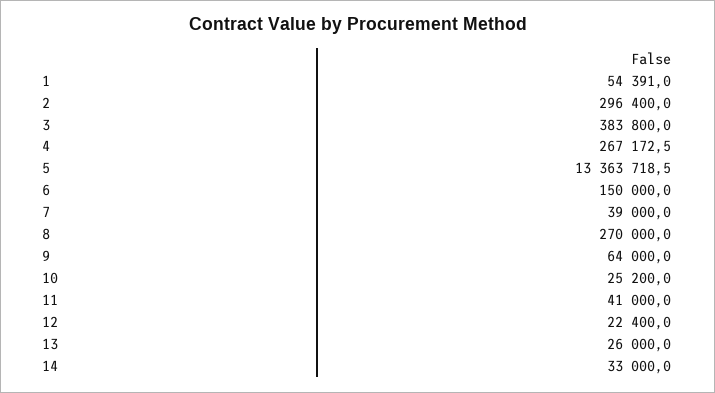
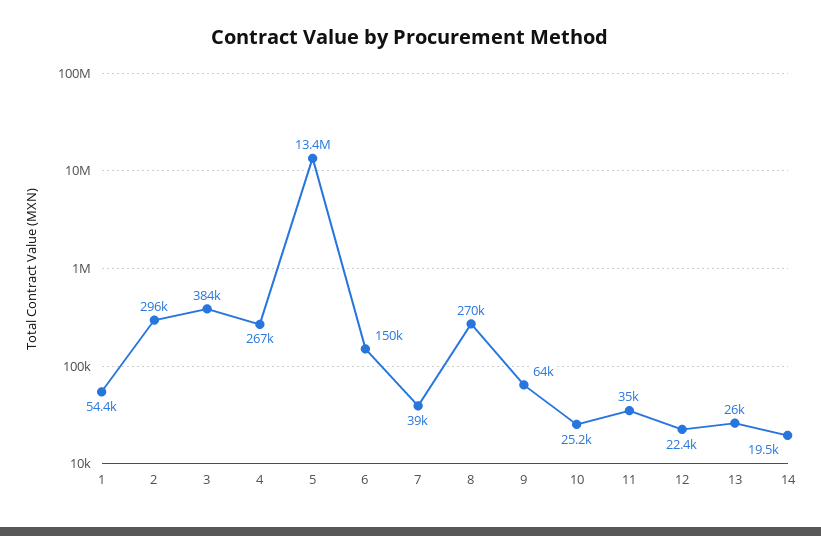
  {
    "1": 54391,
    "2": 296400,
    "3": 383800,
    "4": 267172.5,
    "5": 13363718.5,
    "6": 150000,
    "7": 39000,
    "8": 270000,
    "9": 64000,
    "10": 25200,
-   "11": 41000,
+   "11": 35000,
    "12": 22400,
    "13": 26000,
-   "14": 33000
+   "14": 19500
  }

